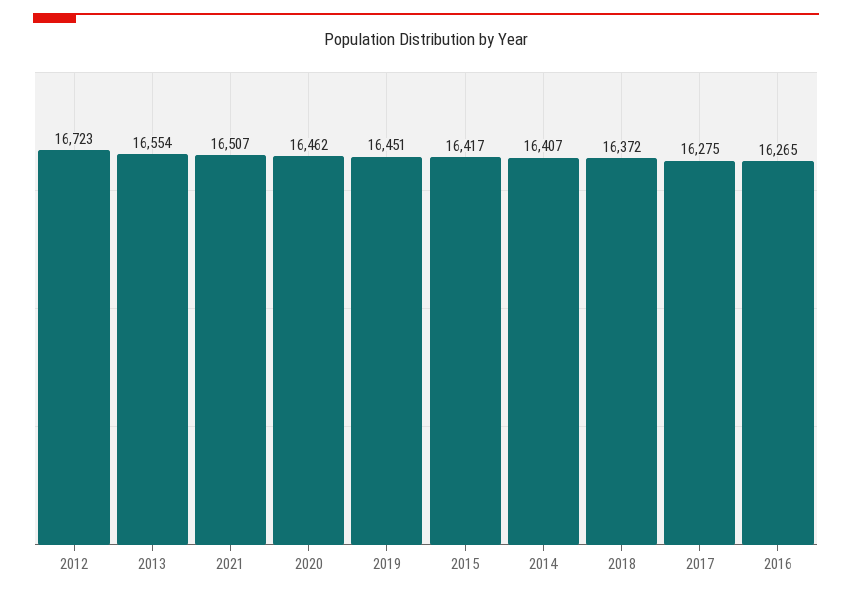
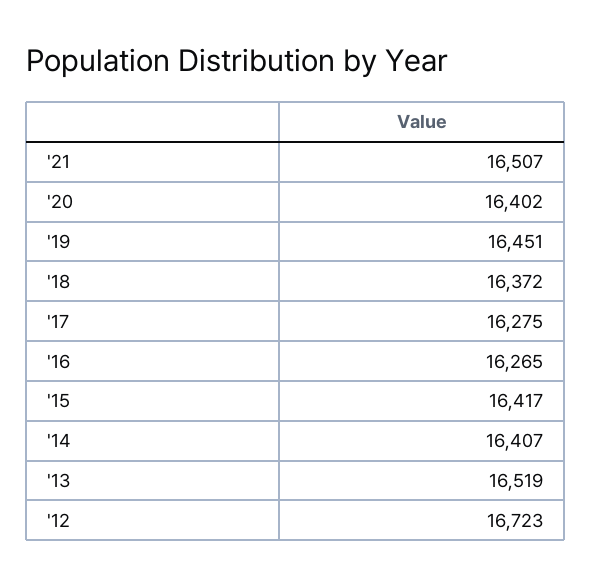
  {
    "2012": 16723,
-   "2013": 16554,
+   "2013": 16519,
    "2021": 16507,
-   "2020": 16462,
+   "2020": 16402,
    "2019": 16451,
    "2015": 16417,
    "2014": 16407,
    "2018": 16372,
    "2017": 16275,
    "2016": 16265
  }

